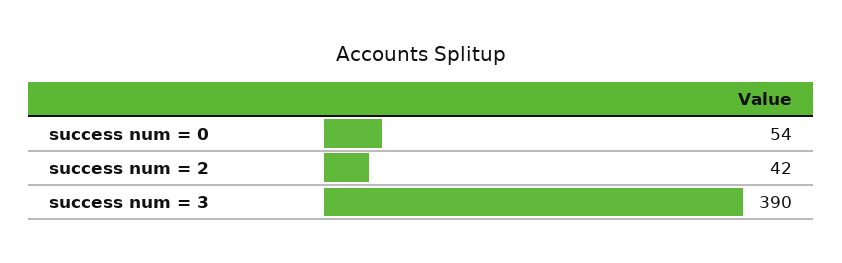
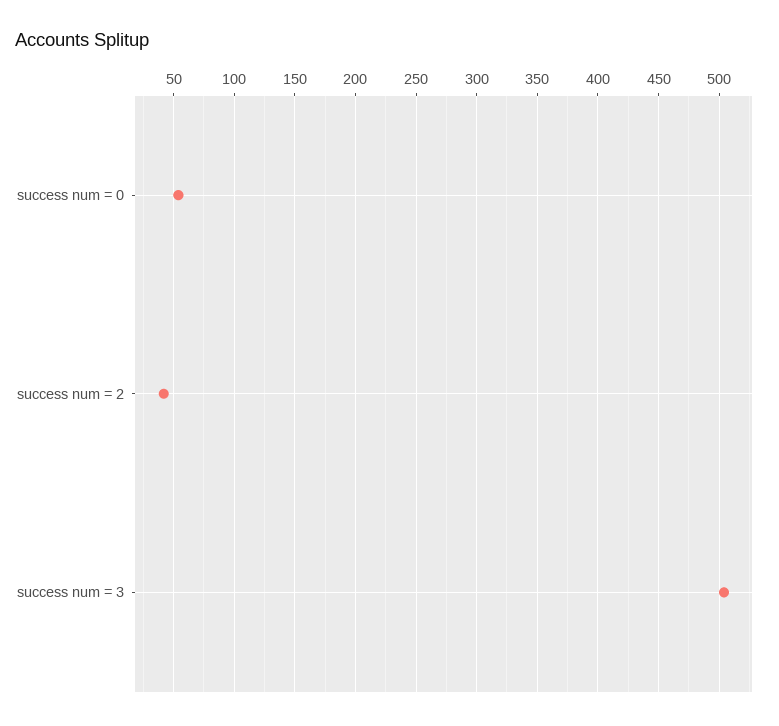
  {
    "success num = 0": 54,
    "success num = 2": 42,
-   "success num = 3": 390
+   "success num = 3": 505
  }

